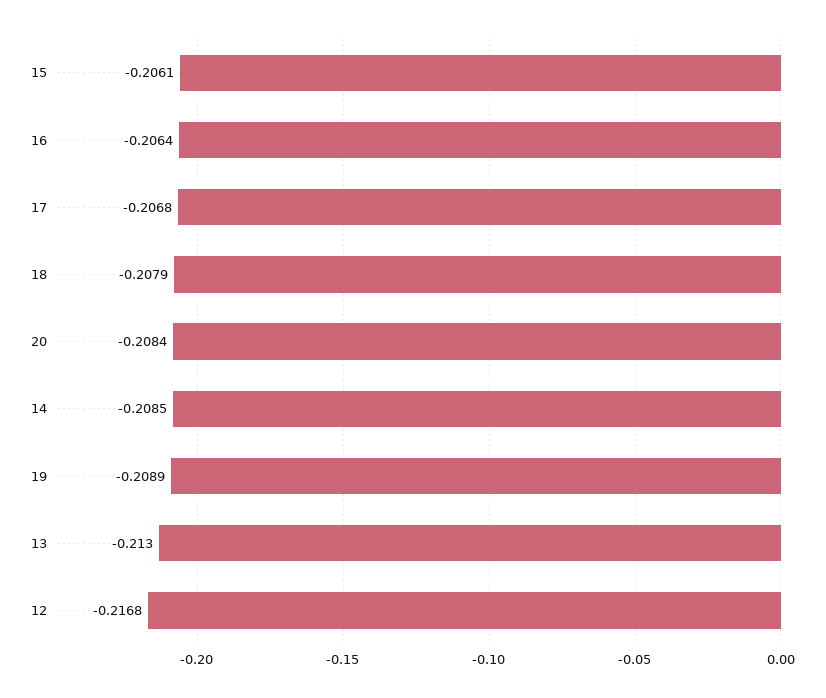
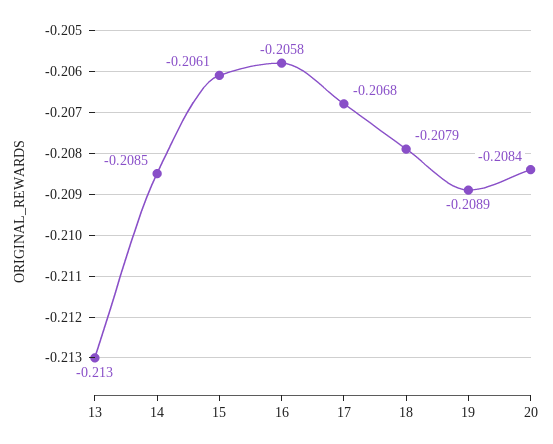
  {
    "15": -0.2061,
-   "16": -0.2064,
+   "16": -0.2058,
    "17": -0.2068,
    "18": -0.2079,
    "20": -0.2084,
    "14": -0.2085,
    "19": -0.2089,
-   "13": -0.213,
+   "13": -0.213
-   "12": -0.2168
  }

